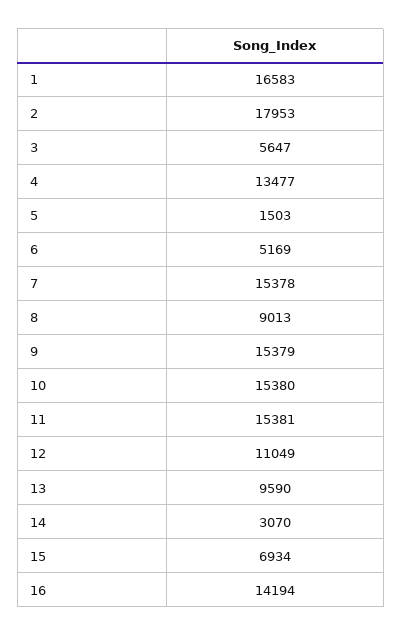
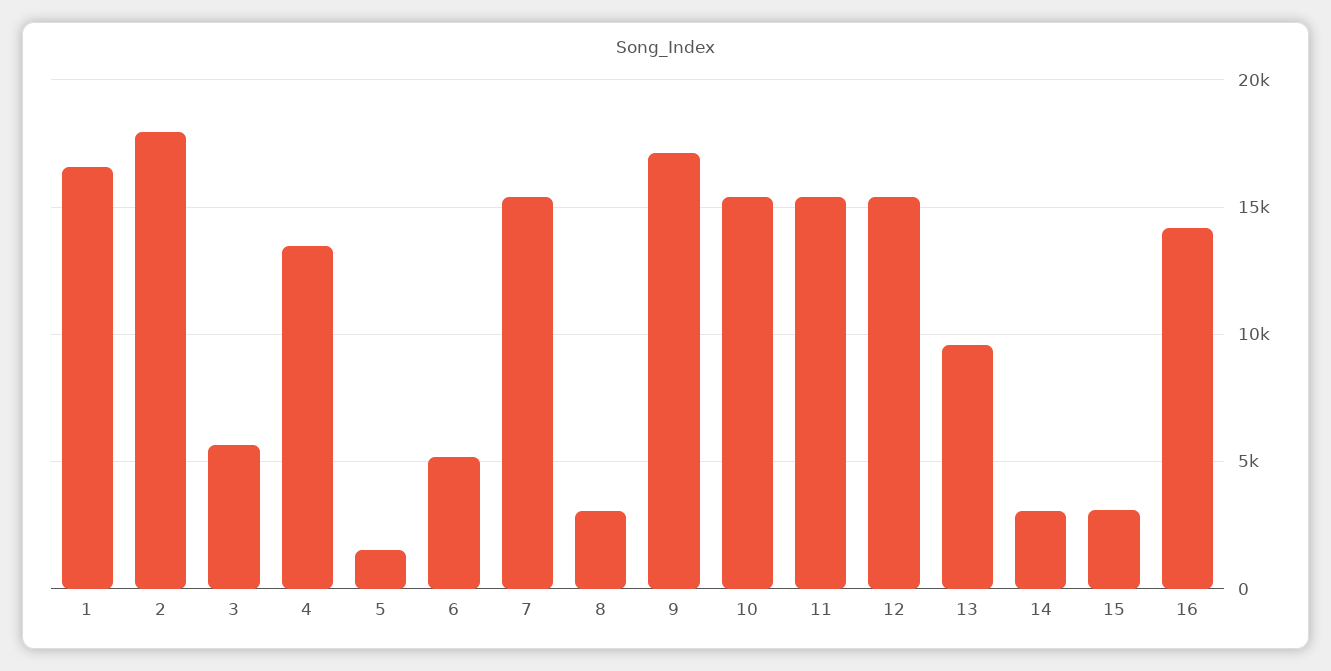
  {
    "1": 16583,
    "2": 17953,
    "3": 5647,
    "4": 13477,
    "5": 1503,
    "6": 5169,
    "7": 15378,
-   "8": 9013,
+   "8": 3000,
-   "9": 15379,
+   "9": 17000,
    "10": 15380,
    "11": 15381,
-   "12": 11049,
+   "12": 15500,
    "13": 9590,
    "14": 3070,
-   "15": 6934,
+   "15": 3000,
    "16": 14194
  }

